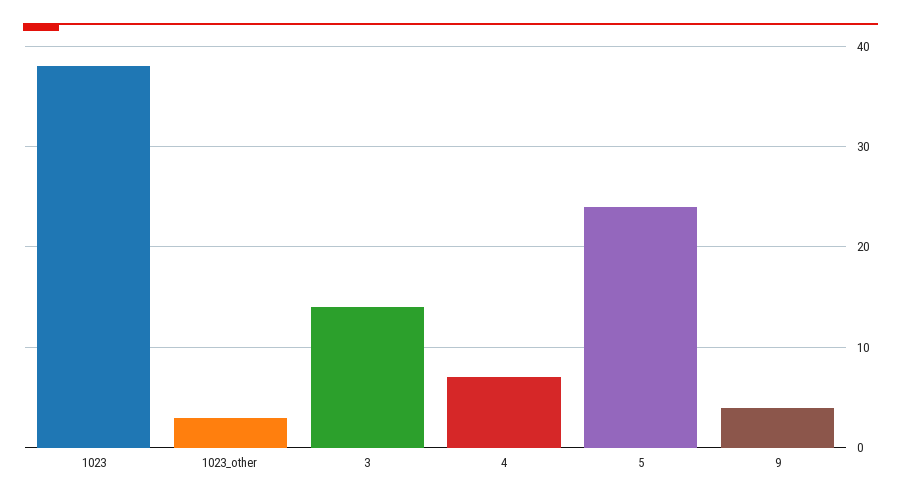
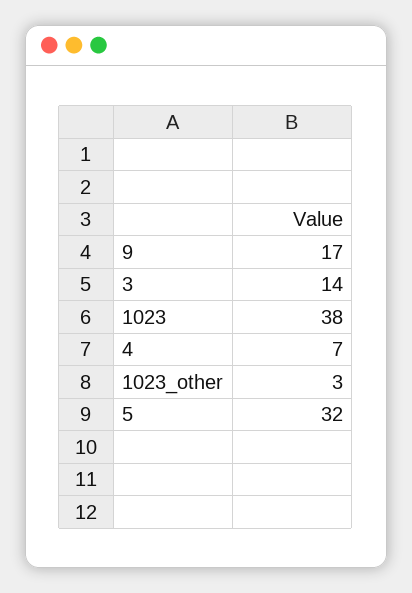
  {
    "1023": 38,
    "1023_other": 3,
    "3": 14,
    "4": 7,
-   "5": 24,
+   "5": 32,
-   "9": 4
+   "9": 17
  }

